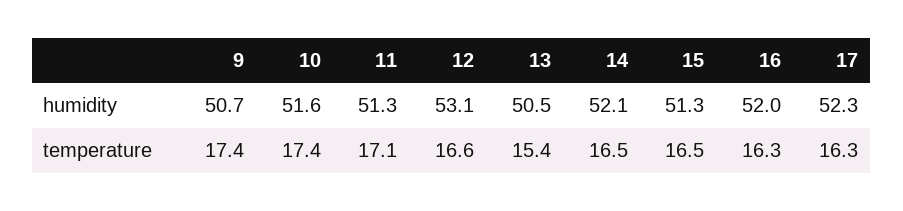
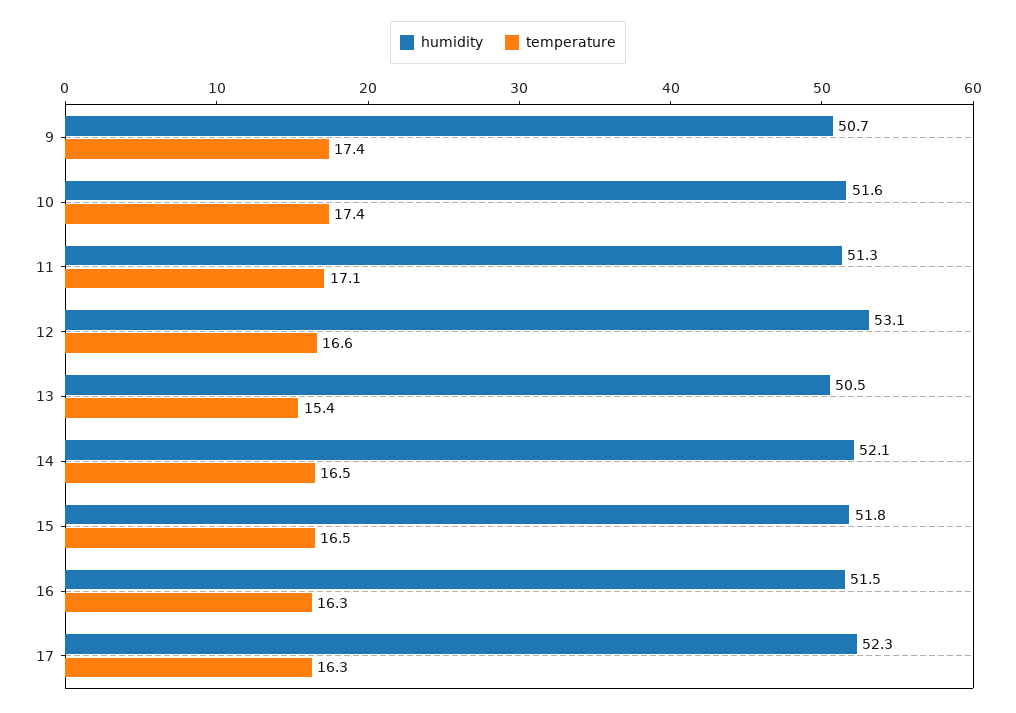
  {
    "humidity": {
      "9": 50.7,
      "10": 51.6,
      "11": 51.3,
      "12": 53.1,
      "13": 50.5,
      "14": 52.1,
-     "15": 51.3,
+     "15": 51.8,
-     "16": 52,
+     "16": 51.5,
      "17": 52.3
    },
    "temperature": {
      "9": 17.4,
      "10": 17.4,
      "11": 17.1,
      "12": 16.6,
      "13": 15.4,
      "14": 16.5,
      "15": 16.5,
      "16": 16.3,
      "17": 16.3
    }
  }

